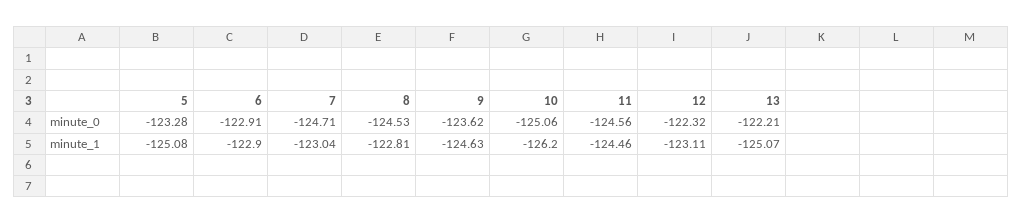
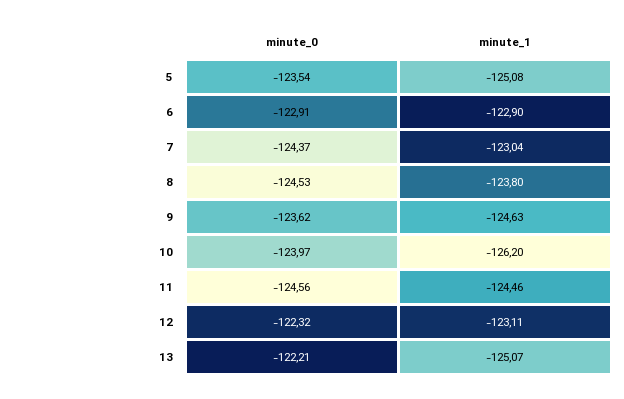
  {
    "5": {
-     "minute_0": -123.28,
+     "minute_0": -123.54,
      "minute_1": -125.08
    },
    "6": {
      "minute_0": -122.91,
      "minute_1": -122.9
    },
    "7": {
-     "minute_0": -124.71,
+     "minute_0": -124.37,
      "minute_1": -123.04
    },
    "8": {
      "minute_0": -124.53,
-     "minute_1": -122.81
+     "minute_1": -123.8
    },
    "9": {
      "minute_0": -123.62,
      "minute_1": -124.63
    },
    "10": {
-     "minute_0": -125.06,
+     "minute_0": -123.97,
      "minute_1": -126.2
    },
    "11": {
      "minute_0": -124.56,
      "minute_1": -124.46
    },
    "12": {
      "minute_0": -122.32,
      "minute_1": -123.11
    },
    "13": {
      "minute_0": -122.21,
      "minute_1": -125.07
    }
  }

